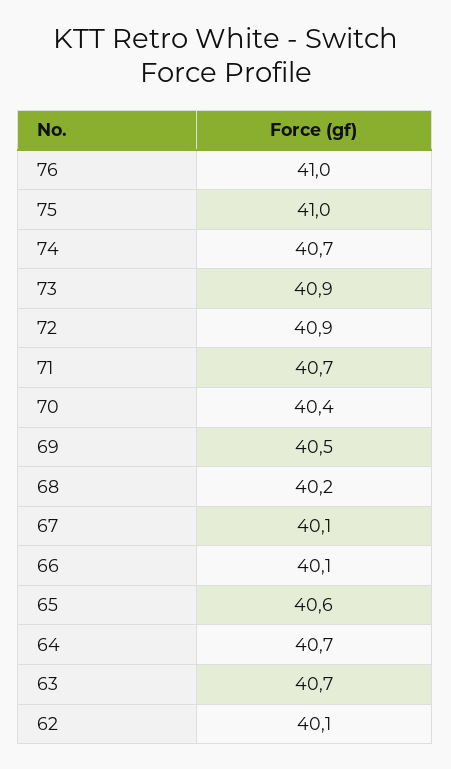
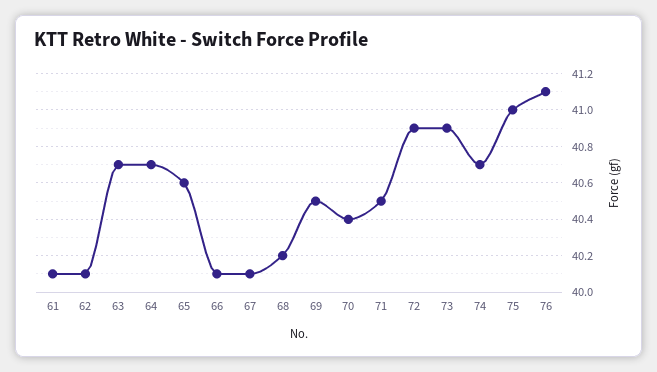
  {
-   "76": 41,
+   "76": 41.1,
    "75": 41,
    "74": 40.7,
    "73": 40.9,
    "72": 40.9,
-   "71": 40.7,
+   "71": 40.5,
    "70": 40.4,
    "69": 40.5,
    "68": 40.2,
    "67": 40.1,
    "66": 40.1,
    "65": 40.6,
    "64": 40.7,
    "63": 40.7,
-   "62": 40.1
+   "62": 40.1,
+   "61": 40.1
  }

